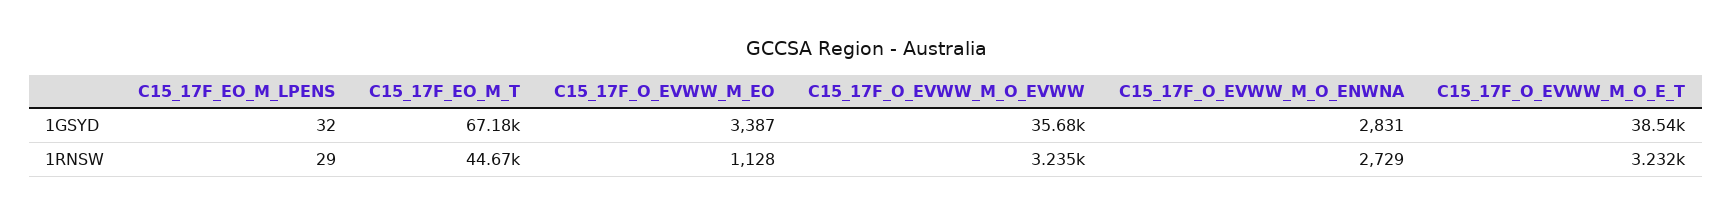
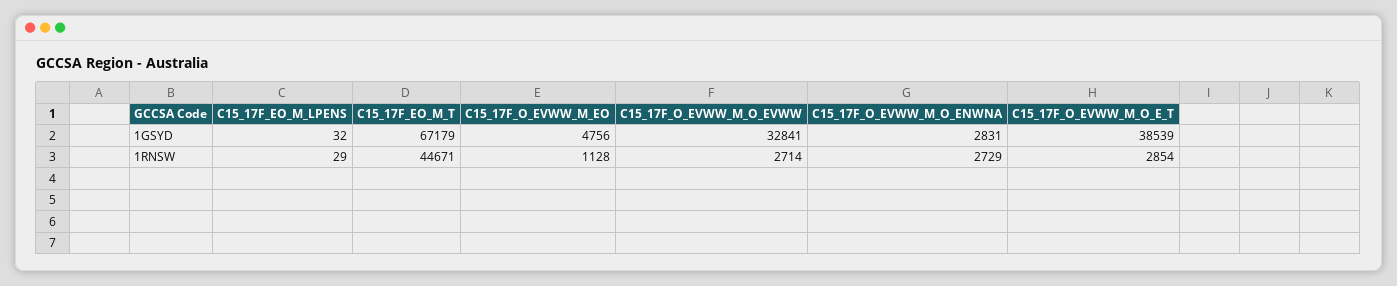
  {
    "C15_17F_EO_M_LPENS": {
      "1GSYD": 32,
      "1RNSW": 29
    },
    "C15_17F_EO_M_T": {
      "1GSYD": 67179,
      "1RNSW": 44671
    },
    "C15_17F_O_EVWW_M_EO": {
-     "1GSYD": 3387,
+     "1GSYD": 4756,
      "1RNSW": 1128
    },
    "C15_17F_O_EVWW_M_O_EVWW": {
-     "1GSYD": 35680,
+     "1GSYD": 32841,
-     "1RNSW": 3235
+     "1RNSW": 2714
    },
    "C15_17F_O_EVWW_M_O_ENWNA": {
      "1GSYD": 2831,
      "1RNSW": 2729
    },
    "C15_17F_O_EVWW_M_O_E_T": {
      "1GSYD": 38539,
-     "1RNSW": 3232
+     "1RNSW": 2854
    }
  }

